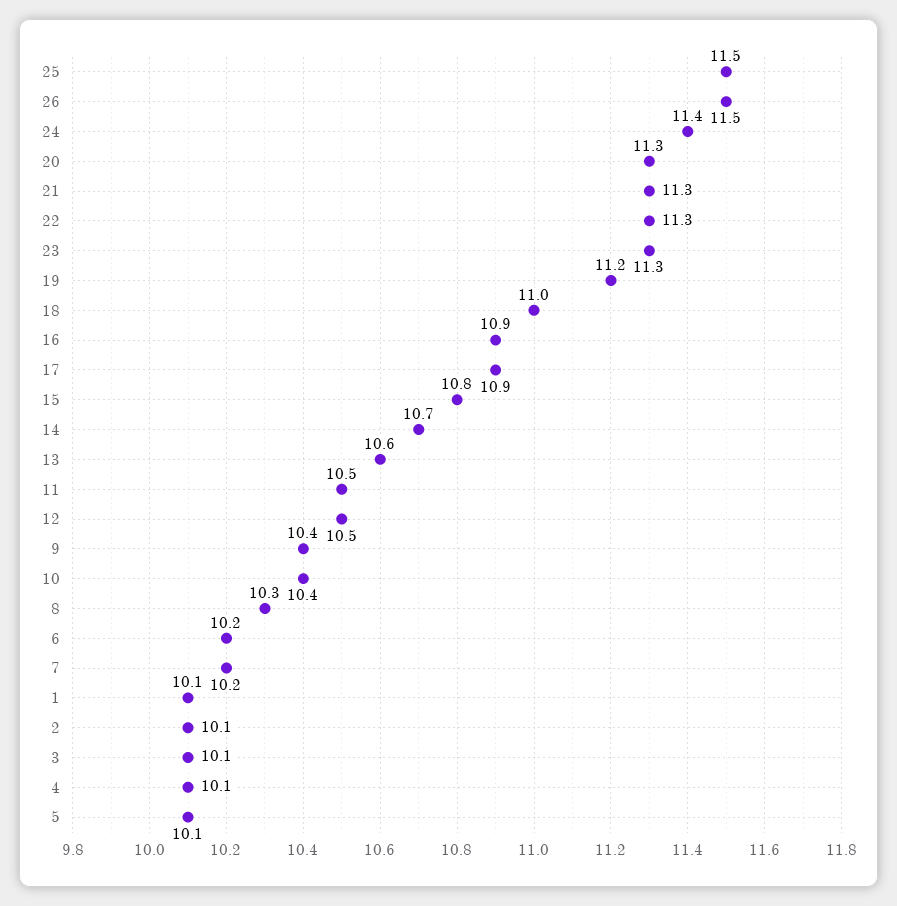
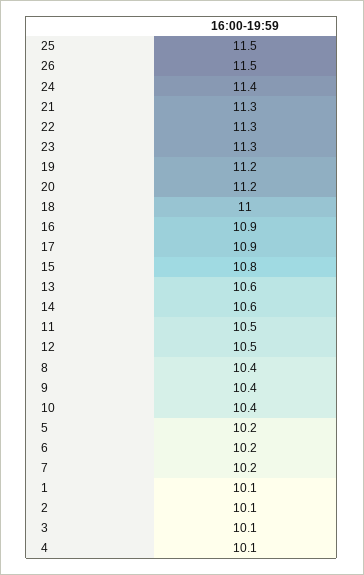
  {
    "25": 11.5,
    "26": 11.5,
    "24": 11.4,
-   "20": 11.3,
+   "20": 11.2,
    "21": 11.3,
    "22": 11.3,
    "23": 11.3,
    "19": 11.2,
    "18": 11,
    "16": 10.9,
    "17": 10.9,
    "15": 10.8,
-   "14": 10.7,
+   "14": 10.6,
    "13": 10.6,
    "11": 10.5,
    "12": 10.5,
    "9": 10.4,
    "10": 10.4,
-   "8": 10.3,
+   "8": 10.4,
    "6": 10.2,
    "7": 10.2,
    "1": 10.1,
    "2": 10.1,
    "3": 10.1,
    "4": 10.1,
-   "5": 10.1
+   "5": 10.2
  }

